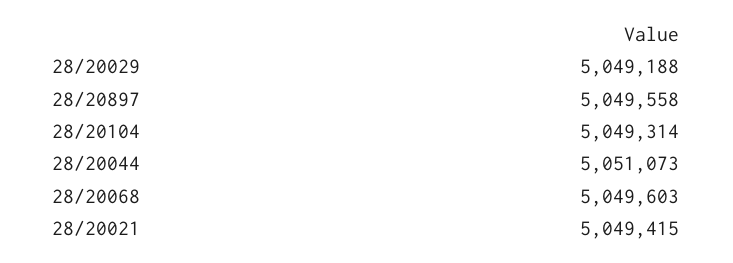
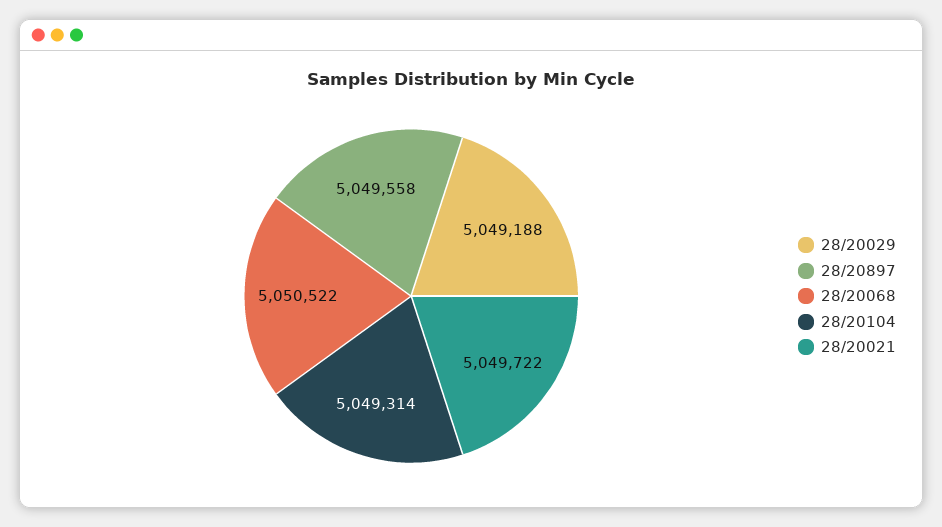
  {
    "28/20029": 5049188,
    "28/20897": 5049558,
    "28/20104": 5049314,
-   "28/20044": 5051073,
-   "28/20068": 5049603,
+   "28/20068": 5050522,
-   "28/20021": 5049415
+   "28/20021": 5049722
  }

